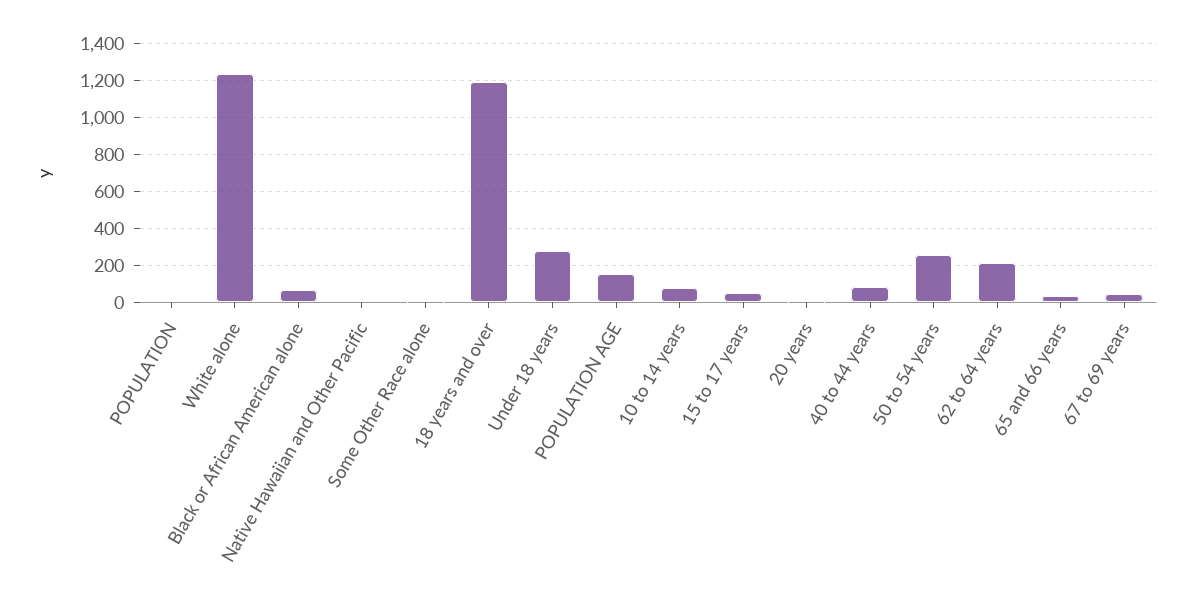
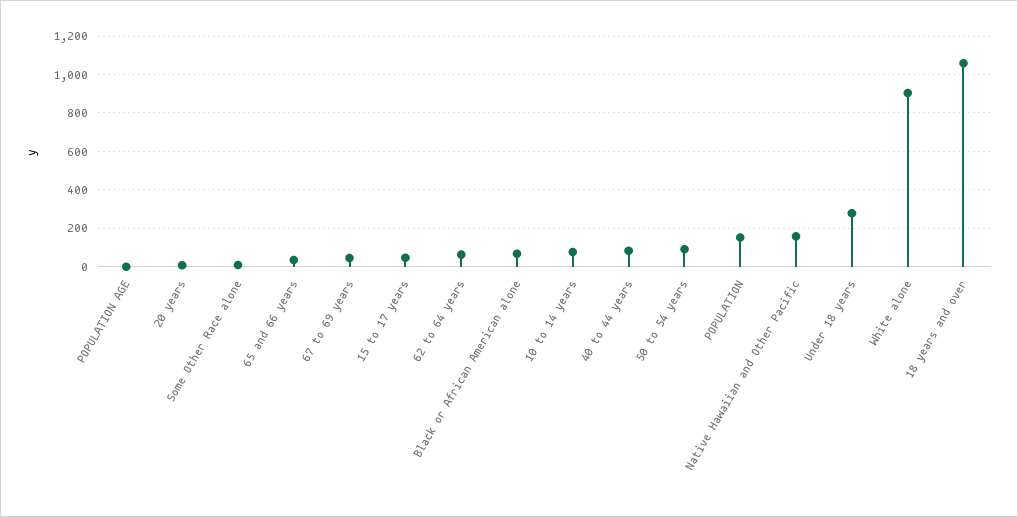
  {
-   "POPULATION": 0,
+   "POPULATION": 150,
-   "White alone": 1250,
+   "White alone": 900,
    "Black or African American alone": 50,
-   "Native Hawaiian and Other Pacific": 0,
+   "Native Hawaiian and Other Pacific": 150,
    "Some Other Race alone": 0,
-   "18 years and over": 1200,
+   "18 years and over": 1050,
    "Under 18 years": 300,
-   "POPULATION AGE": 150,
+   "POPULATION AGE": 0,
    "10 to 14 years": 100,
    "15 to 17 years": 50,
    "20 years": 0,
    "40 to 44 years": 100,
-   "50 to 54 years": 250,
+   "50 to 54 years": 100,
-   "62 to 64 years": 200,
+   "62 to 64 years": 50,
    "65 and 66 years": 50,
    "67 to 69 years": 50
  }

